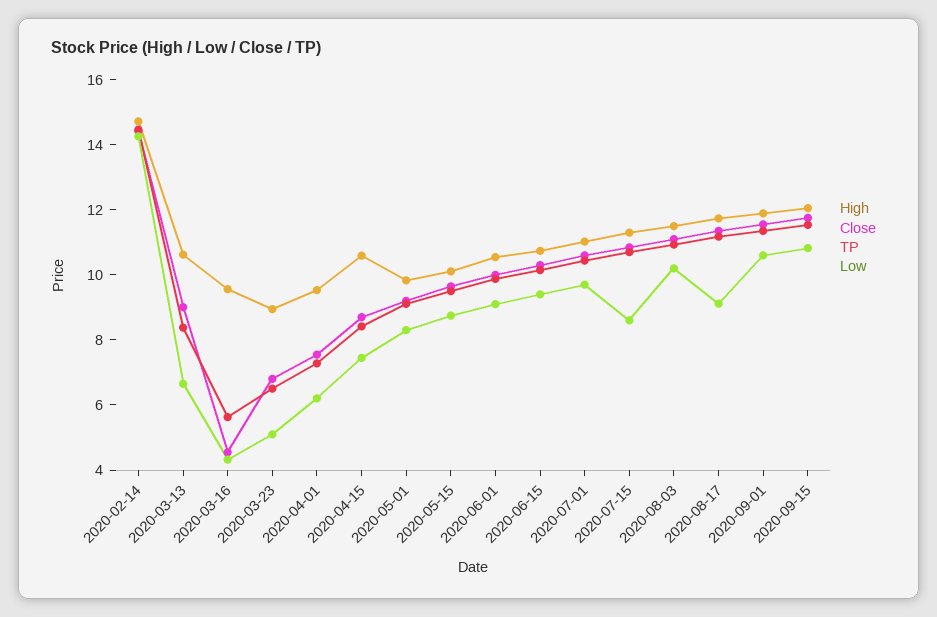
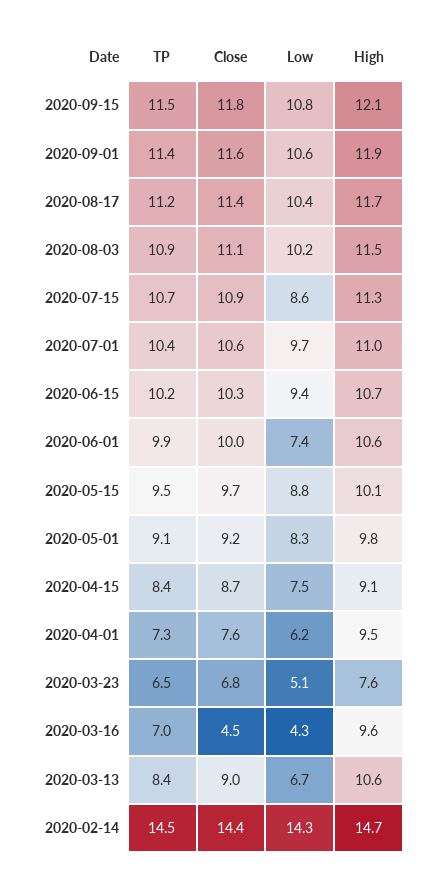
  {
    "High": {
      "2020-02-14": 14.7,
      "2020-03-13": 10.6,
      "2020-03-16": 9.6,
-     "2020-03-23": 9,
+     "2020-03-23": 7.6,
      "2020-04-01": 9.5,
-     "2020-04-15": 10.5,
+     "2020-04-15": 9.1,
      "2020-05-01": 9.8,
      "2020-05-15": 10.1,
      "2020-06-01": 10.6,
      "2020-06-15": 10.7,
      "2020-07-01": 11,
      "2020-07-15": 11.3,
      "2020-08-03": 11.5,
      "2020-08-17": 11.7,
      "2020-09-01": 11.9,
      "2020-09-15": 12.1
    },
    "Close": {
      "2020-02-14": 14.4,
      "2020-03-13": 9,
      "2020-03-16": 4.5,
      "2020-03-23": 6.8,
      "2020-04-01": 7.6,
      "2020-04-15": 8.7,
      "2020-05-01": 9.2,
      "2020-05-15": 9.7,
      "2020-06-01": 10,
      "2020-06-15": 10.3,
      "2020-07-01": 10.6,
      "2020-07-15": 10.9,
      "2020-08-03": 11.1,
      "2020-08-17": 11.4,
      "2020-09-01": 11.6,
      "2020-09-15": 11.8
    },
    "TP": {
      "2020-02-14": 14.5,
      "2020-03-13": 8.4,
-     "2020-03-16": 5.5,
+     "2020-03-16": 7,
      "2020-03-23": 6.5,
      "2020-04-01": 7.3,
      "2020-04-15": 8.4,
      "2020-05-01": 9.1,
      "2020-05-15": 9.5,
      "2020-06-01": 9.9,
      "2020-06-15": 10.2,
      "2020-07-01": 10.4,
      "2020-07-15": 10.7,
      "2020-08-03": 10.9,
      "2020-08-17": 11.2,
      "2020-09-01": 11.4,
      "2020-09-15": 11.5
    },
    "Low": {
      "2020-02-14": 14.3,
      "2020-03-13": 6.7,
      "2020-03-16": 4.3,
      "2020-03-23": 5.1,
      "2020-04-01": 6.2,
      "2020-04-15": 7.5,
      "2020-05-01": 8.3,
      "2020-05-15": 8.8,
-     "2020-06-01": 9,
+     "2020-06-01": 7.4,
      "2020-06-15": 9.4,
      "2020-07-01": 9.7,
      "2020-07-15": 8.6,
      "2020-08-03": 10.2,
-     "2020-08-17": 9,
+     "2020-08-17": 10.4,
      "2020-09-01": 10.6,
      "2020-09-15": 10.8
    }
  }

